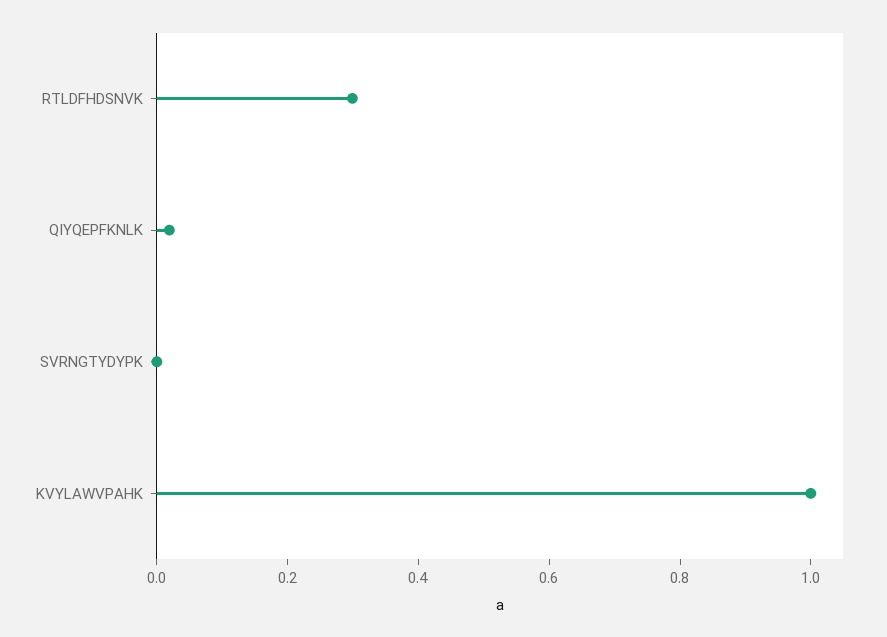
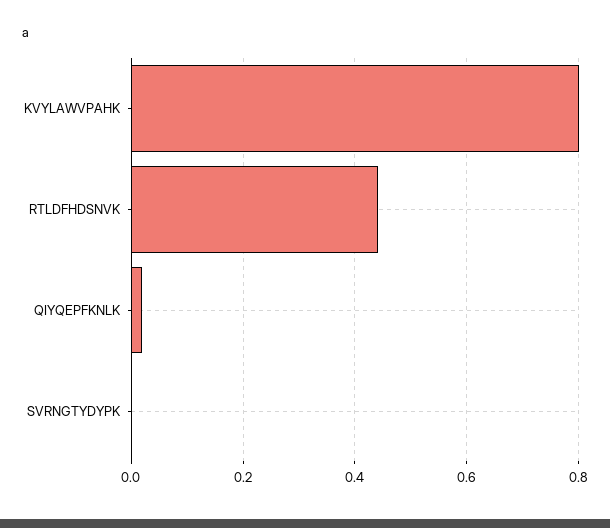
  {
-   "RTLDFHDSNVK": 0.3,
+   "RTLDFHDSNVK": 0.44,
    "QIYQEPFKNLK": 0.02,
    "SVRNGTYDYPK": 0,
-   "KVYLAWVPAHK": 1
+   "KVYLAWVPAHK": 0.8
  }

